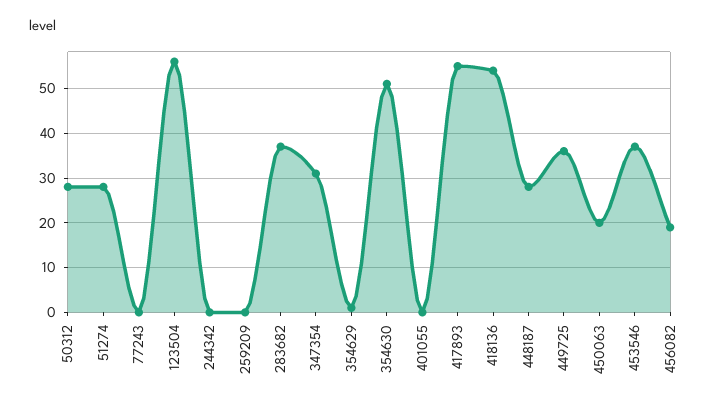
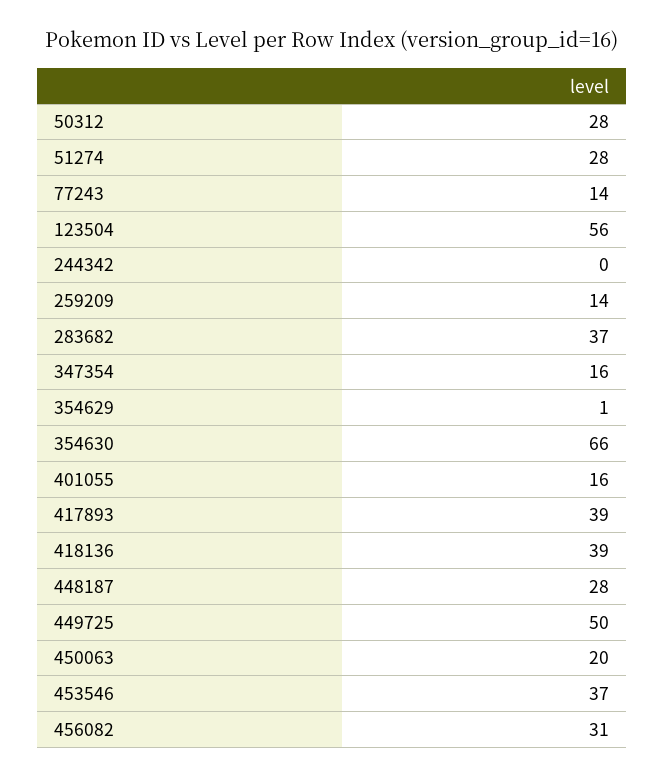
  {
    "50312": 28,
    "51274": 28,
-   "77243": 0,
+   "77243": 14,
    "123504": 56,
    "244342": 0,
-   "259209": 0,
+   "259209": 14,
    "283682": 37,
-   "347354": 30,
+   "347354": 16,
    "354629": 1,
-   "354630": 50,
+   "354630": 66,
-   "401055": 0,
+   "401055": 16,
-   "417893": 55,
+   "417893": 39,
-   "418136": 55,
+   "418136": 39,
    "448187": 28,
-   "449725": 35,
+   "449725": 50,
    "450063": 20,
    "453546": 37,
-   "456082": 20
+   "456082": 31
  }

